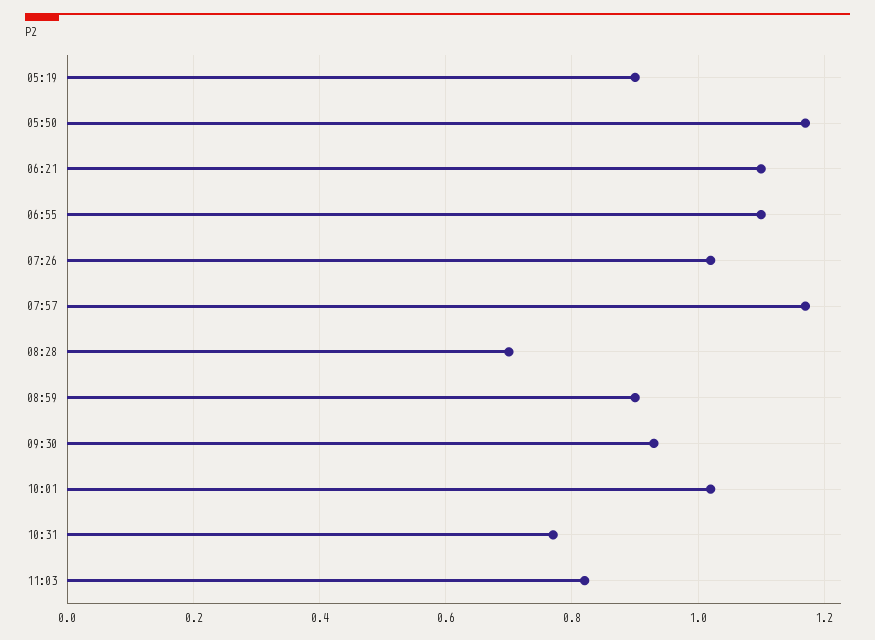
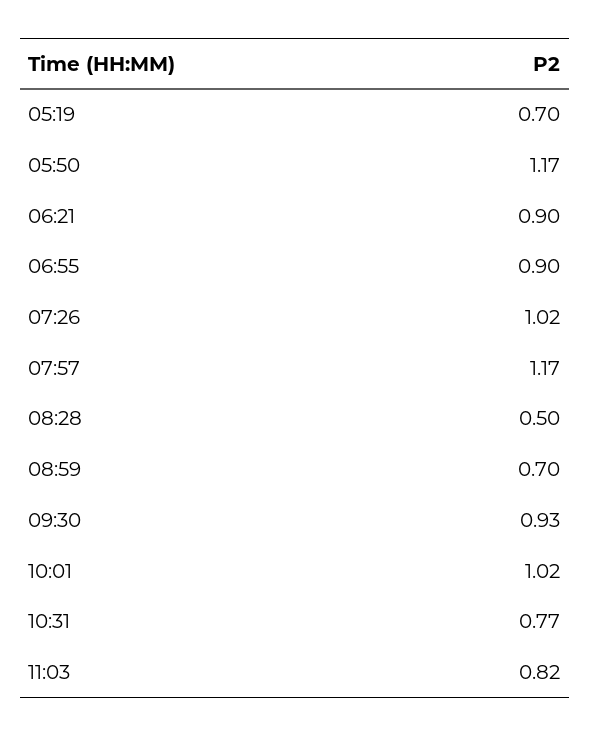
  {
-   "05:19": 0.9,
+   "05:19": 0.7,
    "05:50": 1.17,
-   "06:21": 1.1,
+   "06:21": 0.9,
-   "06:55": 1.1,
+   "06:55": 0.9,
    "07:26": 1.02,
    "07:57": 1.17,
-   "08:28": 0.7,
+   "08:28": 0.5,
-   "08:59": 0.9,
+   "08:59": 0.7,
    "09:30": 0.93,
    "10:01": 1.02,
    "10:31": 0.77,
    "11:03": 0.82
  }

